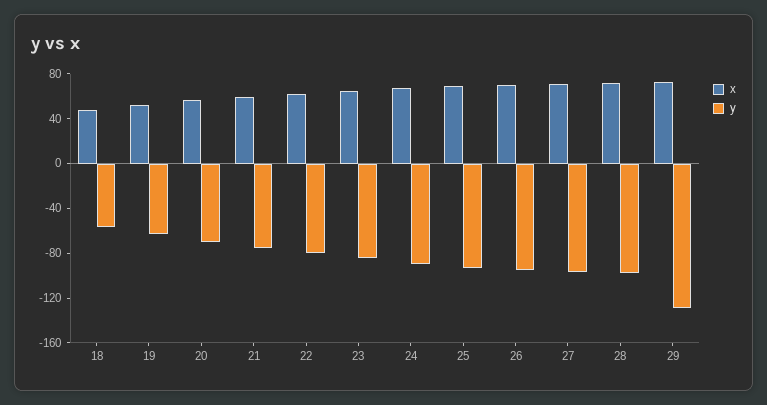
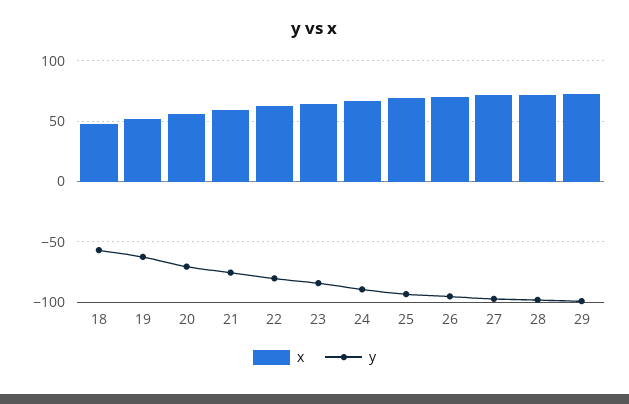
  {
    "x": {
      "18": 50,
      "19": 50,
      "20": 55,
      "21": 60,
      "22": 60,
      "23": 65,
      "24": 65,
      "25": 70,
      "26": 70,
      "27": 70,
      "28": 70,
      "29": 75
    },
    "y": {
      "18": -55,
      "19": -60,
      "20": -70,
      "21": -75,
      "22": -80,
      "23": -85,
      "24": -90,
      "25": -95,
      "26": -95,
      "27": -95,
      "28": -100,
-     "29": -130
+     "29": -100
    }
  }

